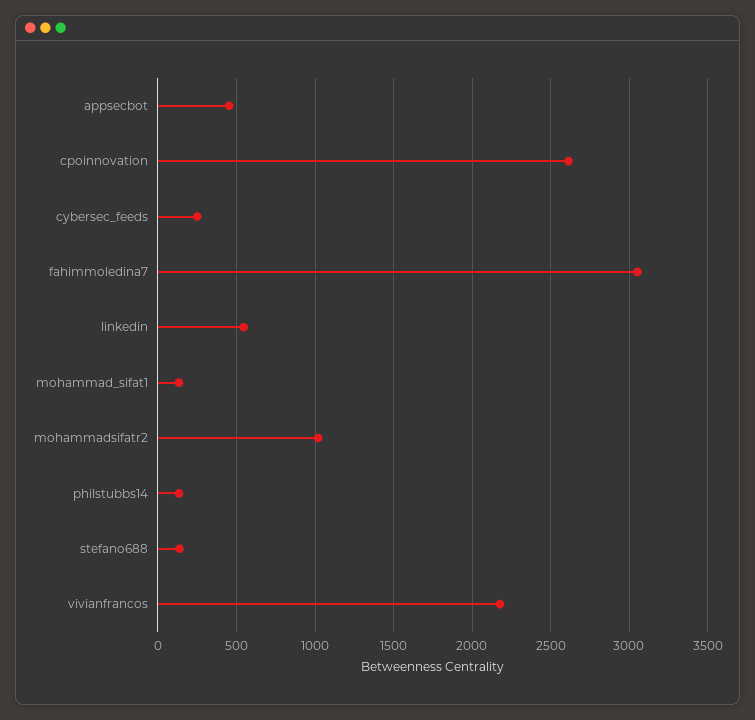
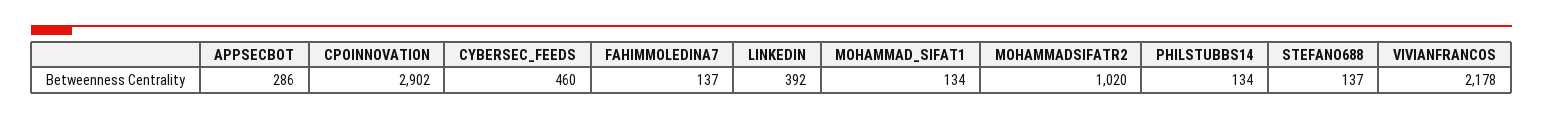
  {
-   "appsecbot": 450,
+   "appsecbot": 286,
-   "cpoinnovation": 2600,
+   "cpoinnovation": 2902,
-   "cybersec_feeds": 250,
+   "cybersec_feeds": 460,
-   "fahimmoledina7": 3050,
+   "fahimmoledina7": 137,
-   "linkedin": 550,
+   "linkedin": 392,
    "mohammad_sifat1": 134,
    "mohammadsifatr2": 1020,
    "philstubbs14": 134,
    "stefano688": 137,
    "vivianfrancos": 2178
  }

